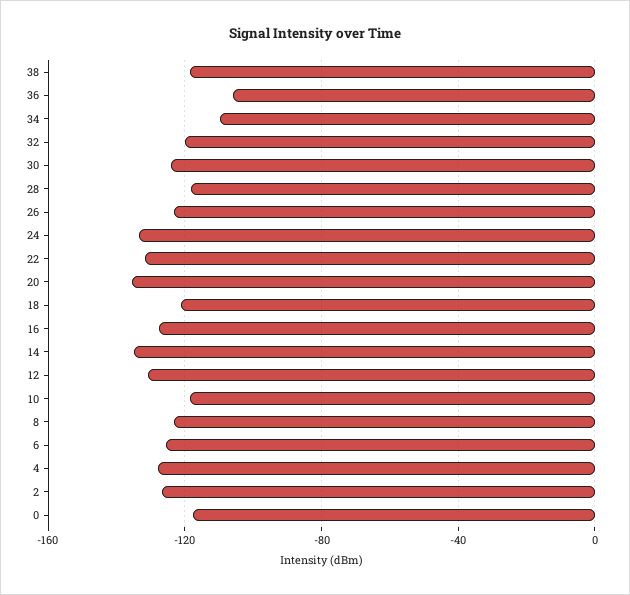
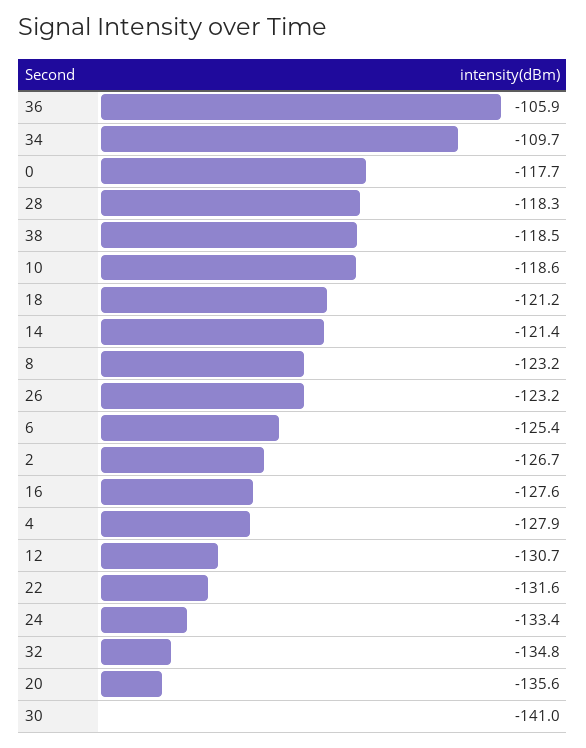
  {
    "38": -118.5,
    "36": -105.9,
    "34": -109.7,
-   "32": -120,
+   "32": -134.8,
-   "30": -125,
+   "30": -141,
    "28": -118.3,
    "26": -123.2,
    "24": -133.4,
    "22": -131.6,
    "20": -135.6,
    "18": -121.2,
    "16": -127.6,
-   "14": -135,
+   "14": -121.4,
    "12": -130.7,
    "10": -118.6,
    "8": -123.2,
    "6": -125.4,
    "4": -127.9,
    "2": -126.7,
    "0": -117.7
  }

